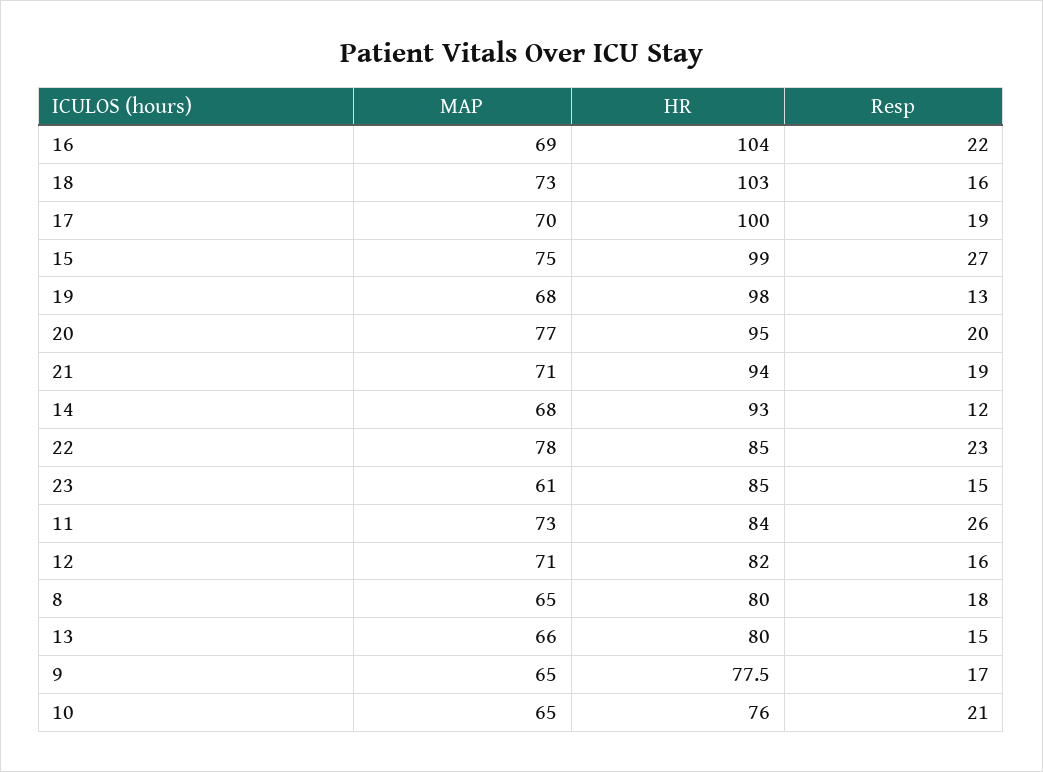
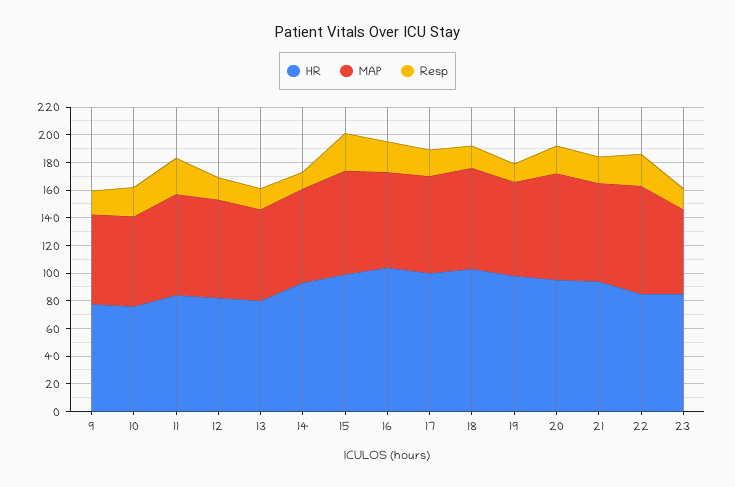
  {
    "MAP": {
      "16": 69,
      "18": 73,
      "17": 70,
      "15": 75,
      "19": 68,
      "20": 77,
      "21": 71,
      "14": 68,
      "22": 78,
      "23": 61,
      "11": 73,
      "12": 71,
-     "8": 65,
      "13": 66,
      "9": 65,
      "10": 65
    },
    "HR": {
      "16": 104,
      "18": 103,
      "17": 100,
      "15": 99,
      "19": 98,
      "20": 95,
      "21": 94,
      "14": 93,
      "22": 85,
      "23": 85,
      "11": 84,
      "12": 82,
-     "8": 80,
      "13": 80,
      "9": 77.5,
      "10": 76
    },
    "Resp": {
      "16": 22,
      "18": 16,
      "17": 19,
      "15": 27,
      "19": 13,
      "20": 20,
      "21": 19,
      "14": 12,
      "22": 23,
      "23": 15,
      "11": 26,
      "12": 16,
-     "8": 18,
      "13": 15,
      "9": 17,
      "10": 21
    }
  }

